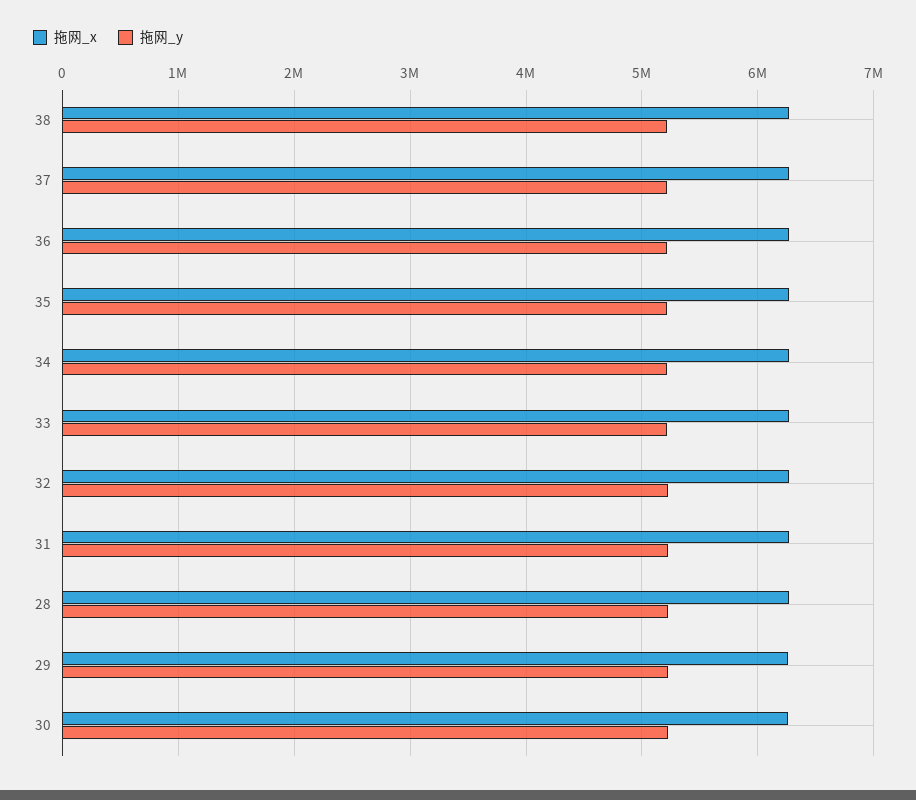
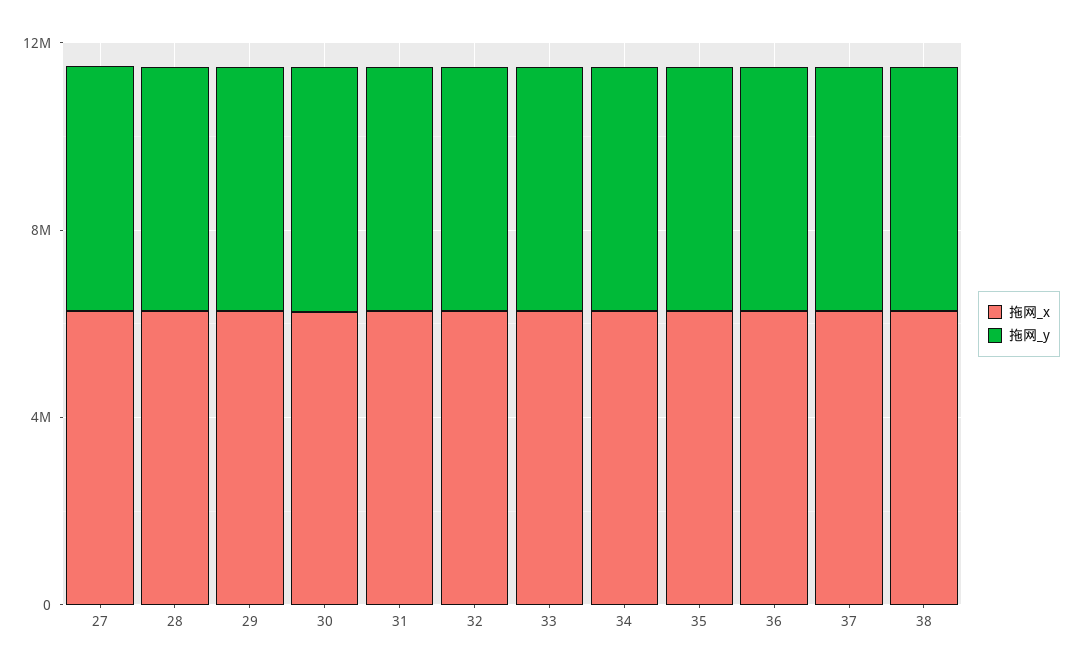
  {
    "拖网_x": {
      "38": 6300000,
      "37": 6300000,
      "36": 6300000,
      "35": 6300000,
      "34": 6300000,
      "33": 6300000,
      "32": 6300000,
      "31": 6300000,
      "28": 6300000,
      "29": 6300000,
-     "30": 6300000
+     "30": 6300000,
+     "27": 6000000
    },
    "拖网_y": {
      "38": 5200000,
      "37": 5200000,
      "36": 5200000,
      "35": 5200000,
      "34": 5200000,
      "33": 5200000,
      "32": 5200000,
      "31": 5200000,
      "28": 5200000,
      "29": 5200000,
-     "30": 5200000
+     "30": 5200000,
+     "27": 5000000
    }
  }

